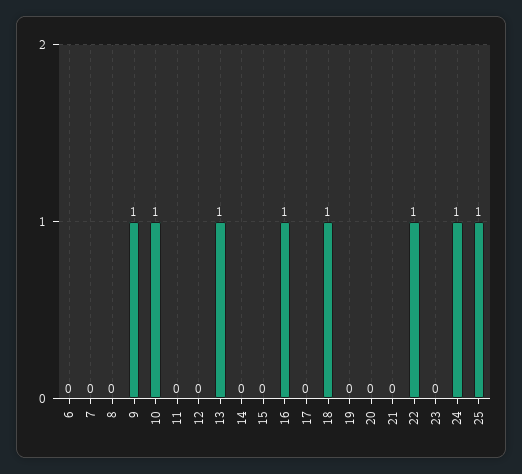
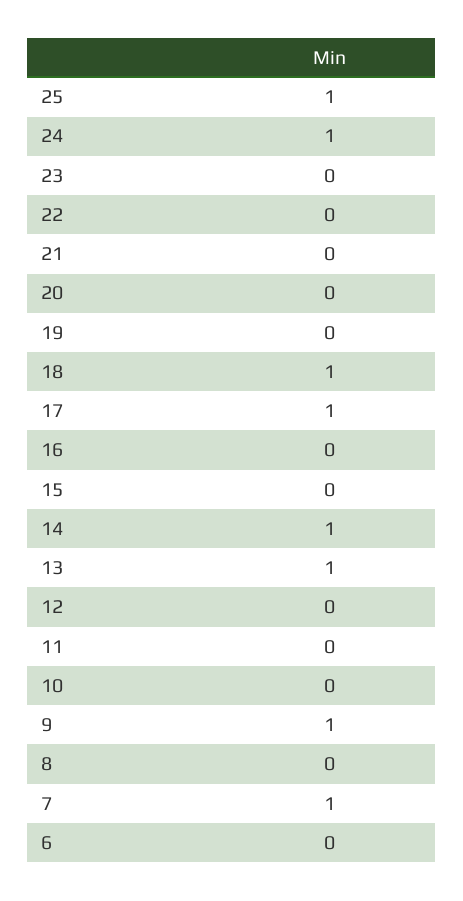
  {
    "6": 0,
-   "7": 0,
+   "7": 1,
    "8": 0,
    "9": 1,
-   "10": 1,
+   "10": 0,
    "11": 0,
    "12": 0,
    "13": 1,
-   "14": 0,
+   "14": 1,
    "15": 0,
-   "16": 1,
+   "16": 0,
-   "17": 0,
+   "17": 1,
    "18": 1,
    "19": 0,
    "20": 0,
    "21": 0,
-   "22": 1,
+   "22": 0,
    "23": 0,
    "24": 1,
    "25": 1
  }

